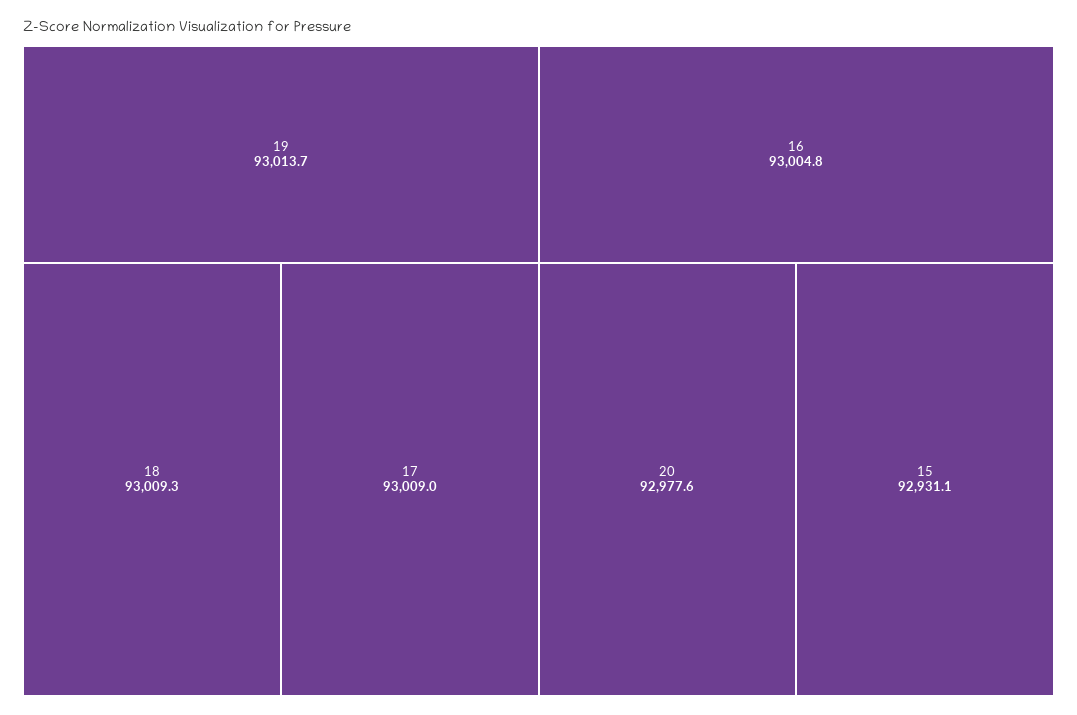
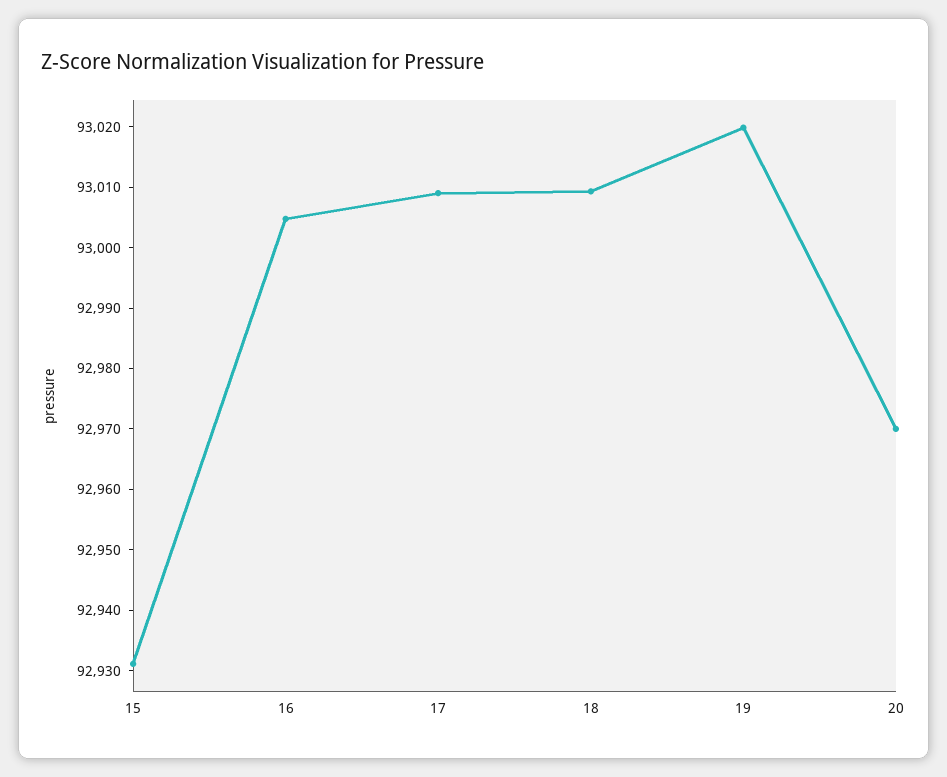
  {
-   "19": 93013.7,
+   "19": 93020,
    "18": 93009.3,
    "17": 93009,
    "16": 93004.8,
-   "20": 92977.6,
+   "20": 92970,
    "15": 92931.1
  }

